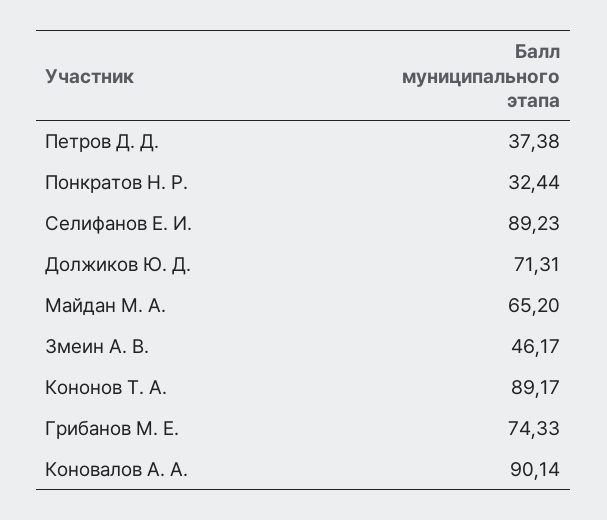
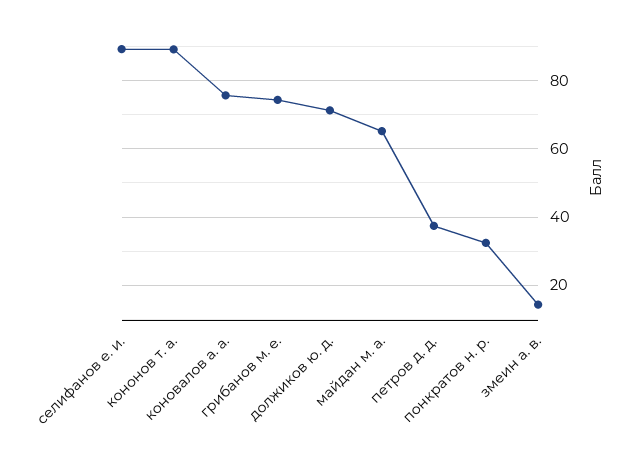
  {
    "Петров Д. Д.": 37.38,
    "Понкратов Н. Р.": 32.44,
    "Селифанов Е. И.": 89.23,
    "Должиков Ю. Д.": 71.31,
    "Майдан М. А.": 65.2,
-   "Змеин А. В.": 46.17,
+   "Змеин А. В.": 14,
    "Кононов Т. А.": 89.17,
    "Грибанов М. Е.": 74.33,
-   "Коновалов А. А.": 90.14
+   "Коновалов А. А.": 76
  }

